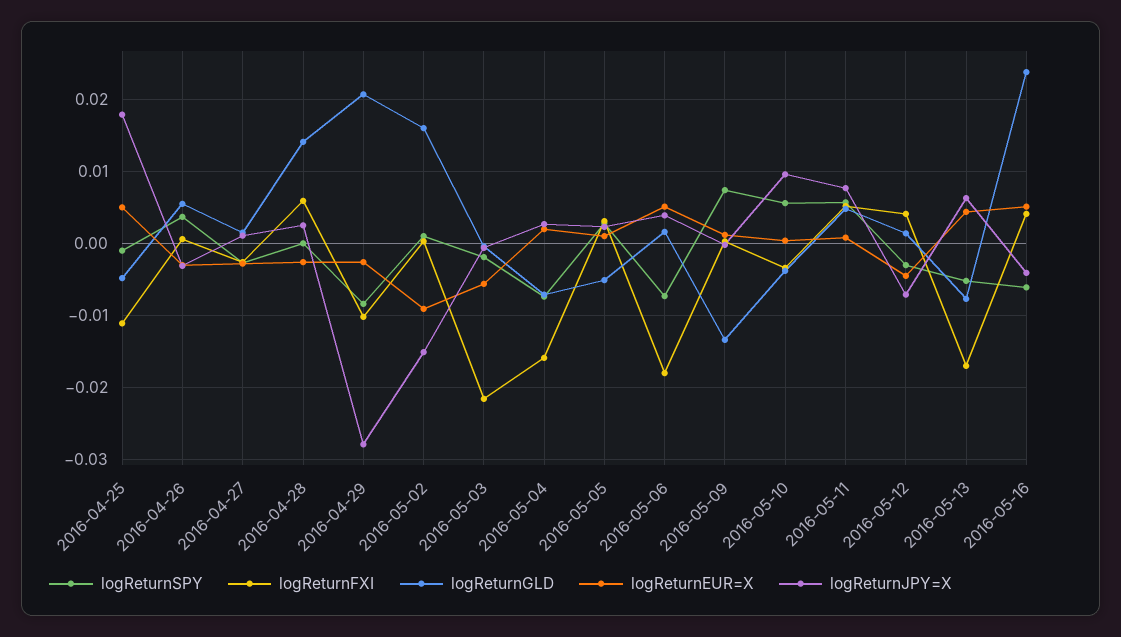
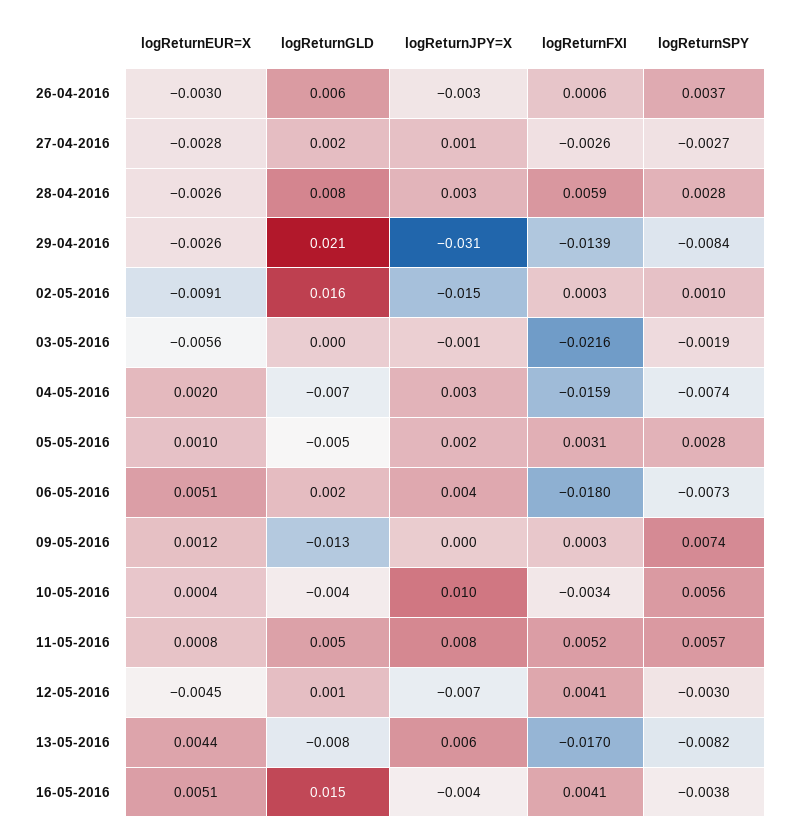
  {
    "logReturnSPY": {
-     "2016-04-25": -0.001,
      "2016-04-26": 0.0037,
      "2016-04-27": -0.0027,
-     "2016-04-28": 0,
+     "2016-04-28": 0.0028,
      "2016-04-29": -0.0084,
      "2016-05-02": 0.001,
      "2016-05-03": -0.0019,
      "2016-05-04": -0.0074,
      "2016-05-05": 0.0028,
      "2016-05-06": -0.0073,
      "2016-05-09": 0.0074,
      "2016-05-10": 0.0056,
      "2016-05-11": 0.0057,
      "2016-05-12": -0.003,
-     "2016-05-13": -0.005,
+     "2016-05-13": -0.0082,
-     "2016-05-16": -0.006
+     "2016-05-16": -0.0038
    },
    "logReturnFXI": {
-     "2016-04-25": -0.011,
      "2016-04-26": 0.0006,
      "2016-04-27": -0.0026,
      "2016-04-28": 0.0059,
-     "2016-04-29": -0.01,
+     "2016-04-29": -0.0139,
      "2016-05-02": 0.0003,
      "2016-05-03": -0.0216,
      "2016-05-04": -0.0159,
      "2016-05-05": 0.0031,
      "2016-05-06": -0.018,
      "2016-05-09": 0.0003,
      "2016-05-10": -0.0034,
      "2016-05-11": 0.0052,
      "2016-05-12": 0.0041,
      "2016-05-13": -0.017,
      "2016-05-16": 0.0041
    },
    "logReturnGLD": {
-     "2016-04-25": -0.005,
      "2016-04-26": 0.006,
      "2016-04-27": 0.002,
-     "2016-04-28": 0.014,
+     "2016-04-28": 0.008,
      "2016-04-29": 0.021,
      "2016-05-02": 0.016,
      "2016-05-03": 0,
      "2016-05-04": -0.007,
      "2016-05-05": -0.005,
      "2016-05-06": 0.002,
      "2016-05-09": -0.013,
      "2016-05-10": -0.004,
      "2016-05-11": 0.005,
      "2016-05-12": 0.001,
      "2016-05-13": -0.008,
-     "2016-05-16": 0.024
+     "2016-05-16": 0.015
    },
    "logReturnEUR=X": {
-     "2016-04-25": 0.005,
      "2016-04-26": -0.003,
      "2016-04-27": -0.0028,
      "2016-04-28": -0.0026,
      "2016-04-29": -0.0026,
      "2016-05-02": -0.0091,
      "2016-05-03": -0.0056,
      "2016-05-04": 0.002,
      "2016-05-05": 0.001,
      "2016-05-06": 0.0051,
      "2016-05-09": 0.0012,
      "2016-05-10": 0.0004,
      "2016-05-11": 0.0008,
      "2016-05-12": -0.0045,
      "2016-05-13": 0.0044,
      "2016-05-16": 0.0051
    },
    "logReturnJPY=X": {
-     "2016-04-25": 0.018,
      "2016-04-26": -0.003,
      "2016-04-27": 0.001,
      "2016-04-28": 0.003,
-     "2016-04-29": -0.028,
+     "2016-04-29": -0.031,
      "2016-05-02": -0.015,
      "2016-05-03": -0.001,
      "2016-05-04": 0.003,
      "2016-05-05": 0.002,
      "2016-05-06": 0.004,
      "2016-05-09": 0,
      "2016-05-10": 0.01,
      "2016-05-11": 0.008,
      "2016-05-12": -0.007,
      "2016-05-13": 0.006,
      "2016-05-16": -0.004
    }
  }

